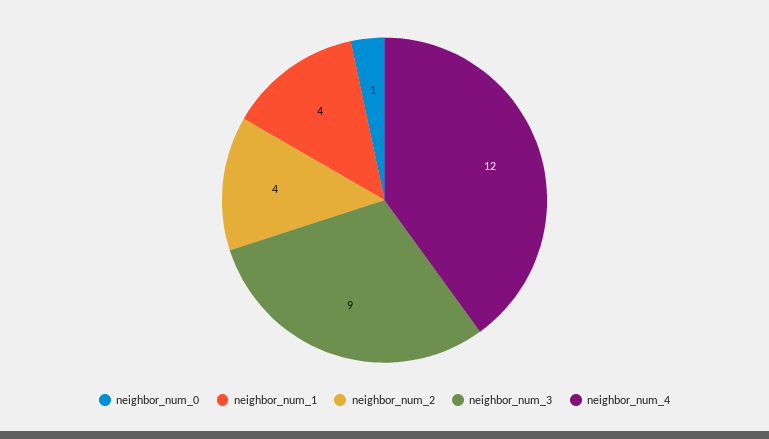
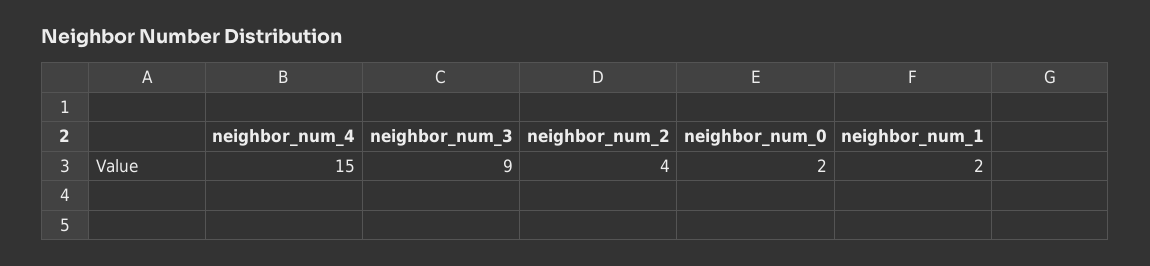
  {
-   "neighbor_num_0": 1,
+   "neighbor_num_0": 2,
-   "neighbor_num_1": 4,
+   "neighbor_num_1": 2,
    "neighbor_num_2": 4,
    "neighbor_num_3": 9,
-   "neighbor_num_4": 12
+   "neighbor_num_4": 15
  }

